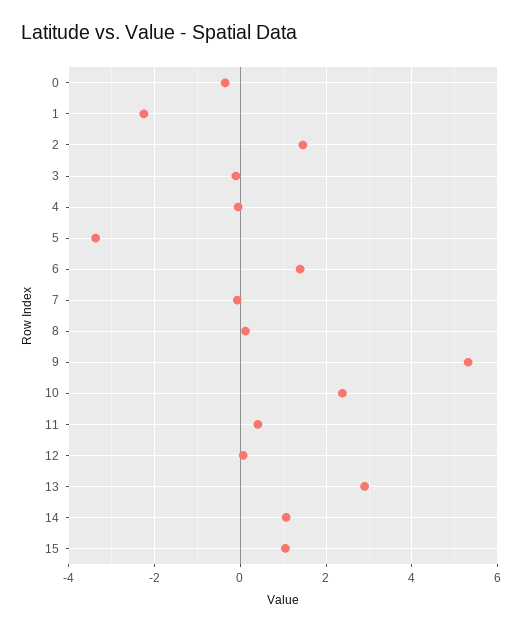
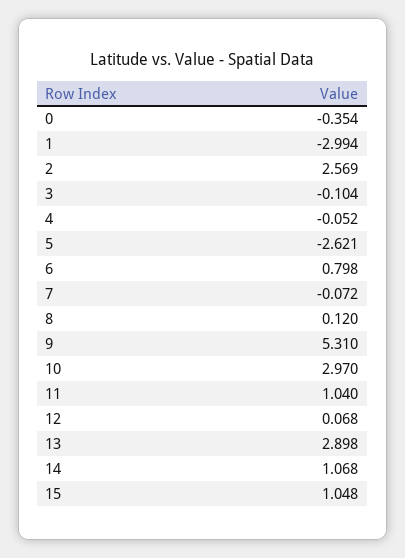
  {
    "0": -0.354,
-   "1": -2.2,
+   "1": -2.994,
-   "2": 1.4,
+   "2": 2.569,
    "3": -0.104,
    "4": -0.052,
-   "5": -3.4,
+   "5": -2.621,
-   "6": 1.4,
+   "6": 0.798,
    "7": -0.072,
    "8": 0.12,
    "9": 5.31,
-   "10": 2.4,
+   "10": 2.97,
-   "11": 0.4,
+   "11": 1.04,
    "12": 0.068,
    "13": 2.898,
    "14": 1.068,
    "15": 1.048
  }

